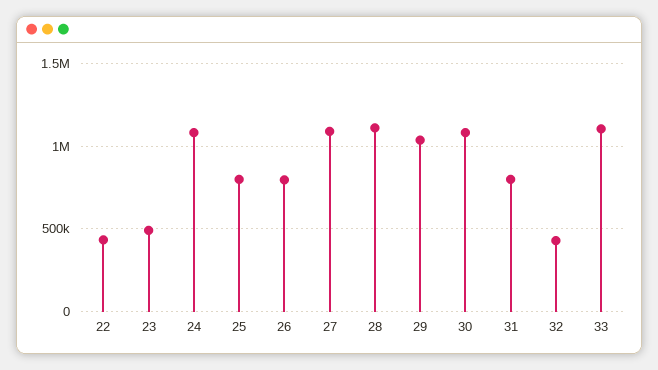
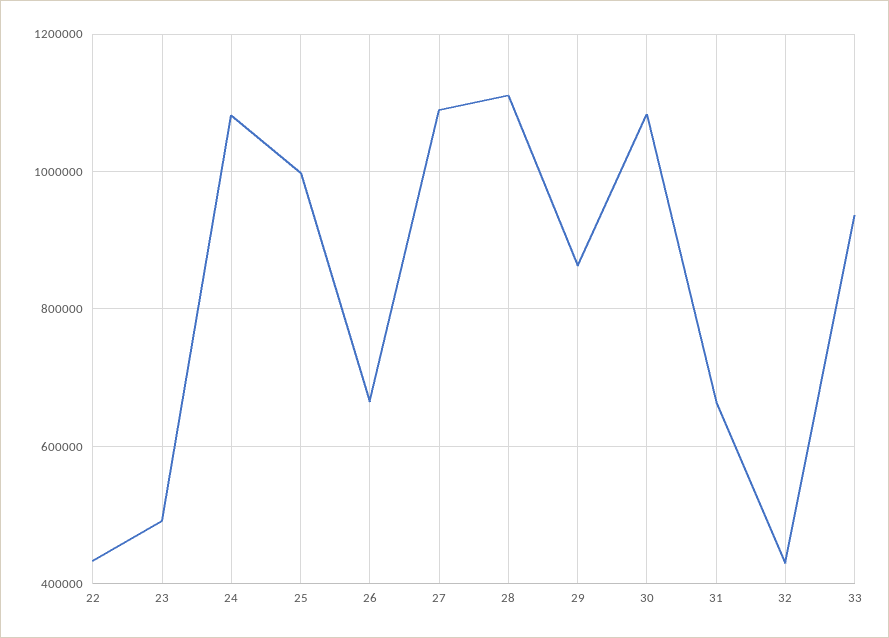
  {
    "22": 440000,
    "23": 500000,
    "24": 1080000,
-   "25": 800000,
+   "25": 1000000,
-   "26": 800000,
+   "26": 660000,
    "27": 1100000,
    "28": 1120000,
-   "29": 1050000,
+   "29": 860000,
    "30": 1080000,
-   "31": 800000,
+   "31": 660000,
    "32": 420000,
-   "33": 1100000
+   "33": 940000
  }

